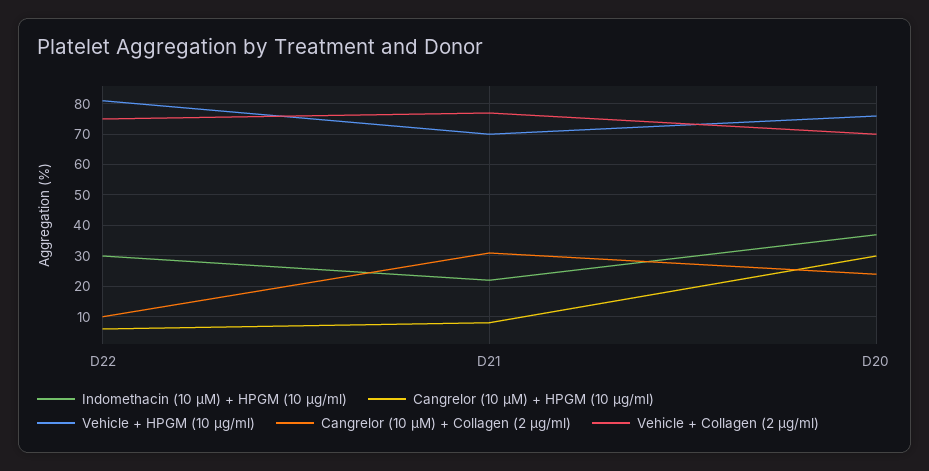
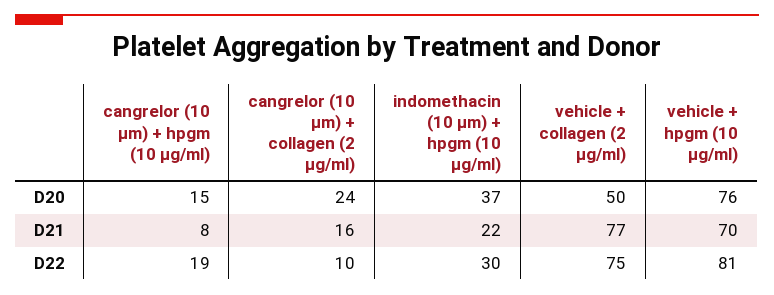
  {
    "Indomethacin (10 µM) + HPGM (10 µg/ml)": {
      "D22": 30,
      "D21": 22,
      "D20": 37
    },
    "Cangrelor (10 µM) + HPGM (10 µg/ml)": {
-     "D22": 5,
+     "D22": 19,
      "D21": 8,
-     "D20": 30
+     "D20": 15
    },
    "Vehicle + HPGM (10 µg/ml)": {
      "D22": 81,
      "D21": 70,
      "D20": 76
    },
    "Cangrelor (10 µM) + Collagen (2 µg/ml)": {
      "D22": 10,
-     "D21": 30,
+     "D21": 16,
      "D20": 24
    },
    "Vehicle + Collagen (2 µg/ml)": {
      "D22": 75,
      "D21": 77,
-     "D20": 70
+     "D20": 50
    }
  }

